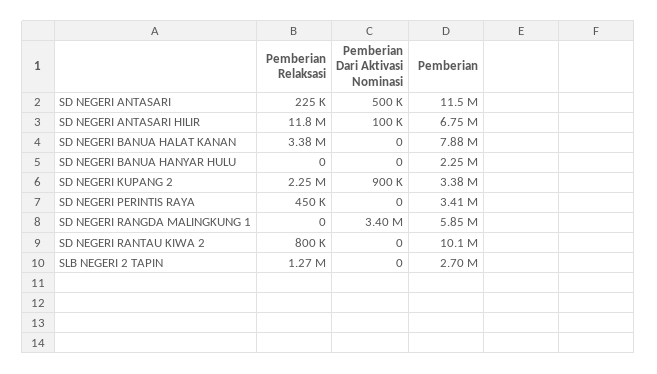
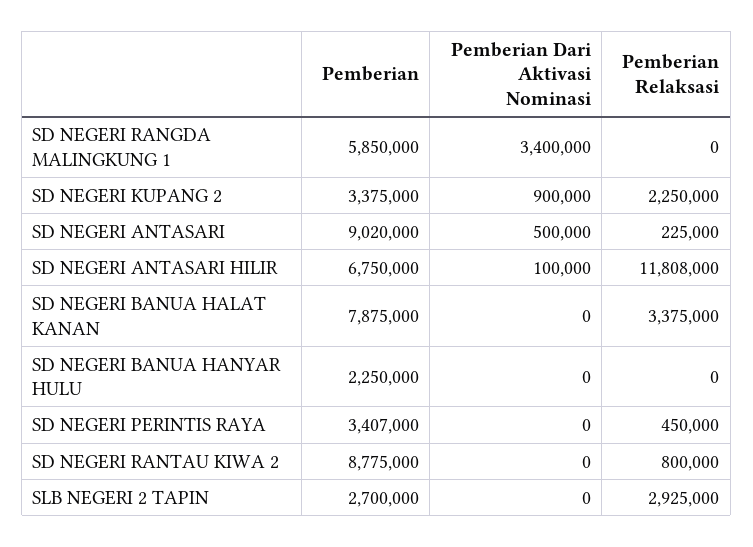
  {
    "Pemberian Relaksasi": {
      "SD NEGERI ANTASARI": 225000,
      "SD NEGERI ANTASARI HILIR": 11808000,
      "SD NEGERI BANUA HALAT KANAN": 3375000,
      "SD NEGERI BANUA HANYAR HULU": 0,
      "SD NEGERI KUPANG 2": 2250000,
      "SD NEGERI PERINTIS RAYA": 450000,
      "SD NEGERI RANGDA MALINGKUNG 1": 0,
      "SD NEGERI RANTAU KIWA 2": 800000,
-     "SLB NEGERI 2 TAPIN": 1270000
+     "SLB NEGERI 2 TAPIN": 2925000
    },
    "Pemberian Dari Aktivasi Nominasi": {
      "SD NEGERI ANTASARI": 500000,
      "SD NEGERI ANTASARI HILIR": 100000,
      "SD NEGERI BANUA HALAT KANAN": 0,
      "SD NEGERI BANUA HANYAR HULU": 0,
      "SD NEGERI KUPANG 2": 900000,
      "SD NEGERI PERINTIS RAYA": 0,
      "SD NEGERI RANGDA MALINGKUNG 1": 3400000,
      "SD NEGERI RANTAU KIWA 2": 0,
      "SLB NEGERI 2 TAPIN": 0
    },
    "Pemberian": {
-     "SD NEGERI ANTASARI": 11500000,
+     "SD NEGERI ANTASARI": 9020000,
      "SD NEGERI ANTASARI HILIR": 6750000,
      "SD NEGERI BANUA HALAT KANAN": 7875000,
      "SD NEGERI BANUA HANYAR HULU": 2250000,
      "SD NEGERI KUPANG 2": 3375000,
      "SD NEGERI PERINTIS RAYA": 3407000,
      "SD NEGERI RANGDA MALINGKUNG 1": 5850000,
-     "SD NEGERI RANTAU KIWA 2": 10100000,
+     "SD NEGERI RANTAU KIWA 2": 8775000,
      "SLB NEGERI 2 TAPIN": 2700000
    }
  }

